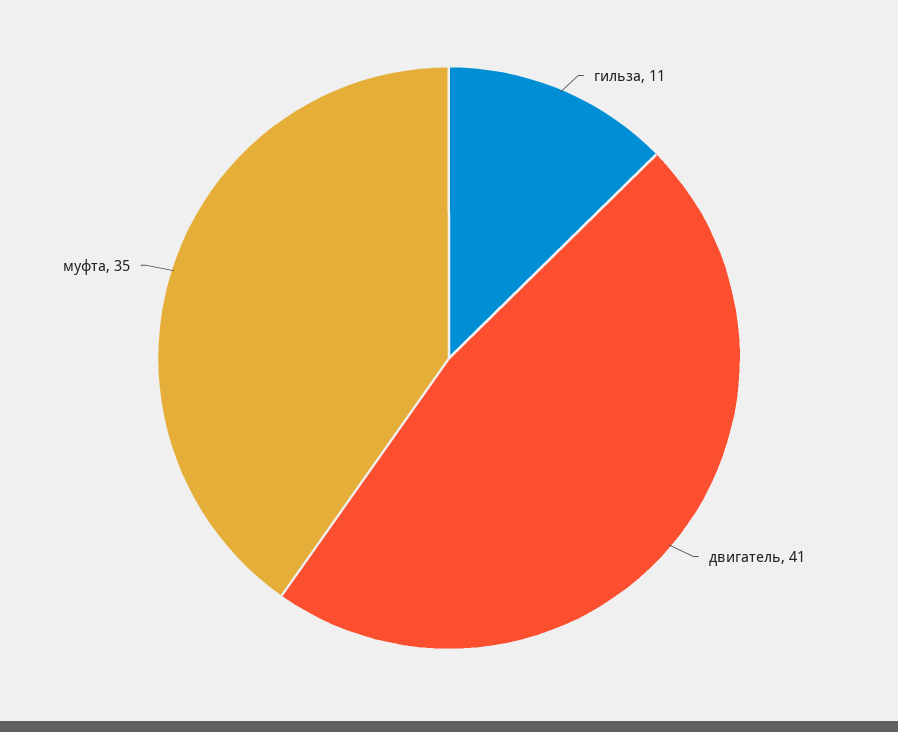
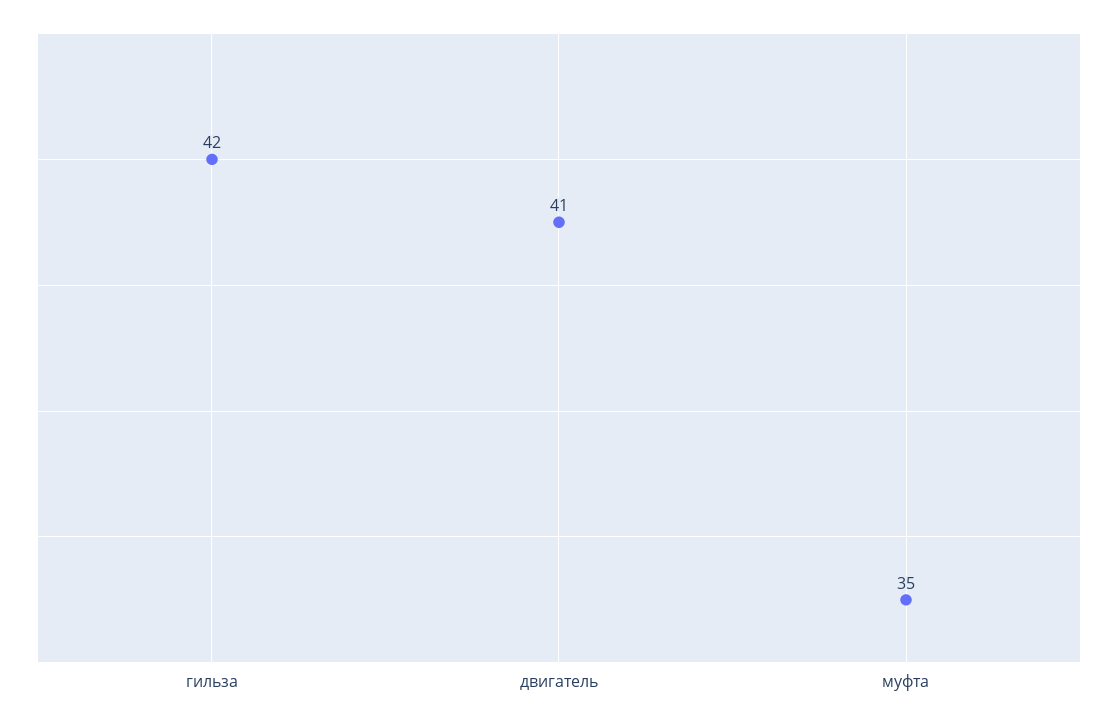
  {
-   "гильза": 11,
+   "гильза": 42,
    "двигатель": 41,
    "муфта": 35
  }

